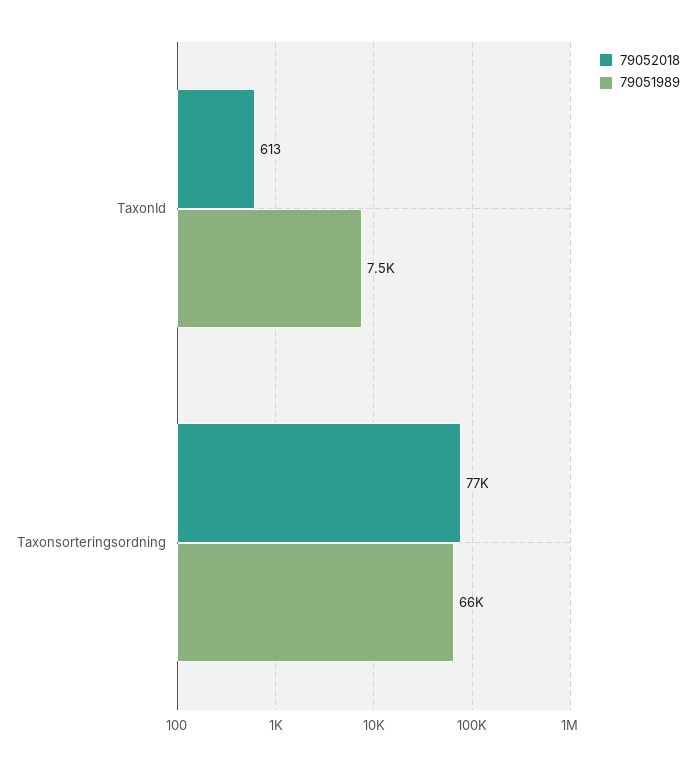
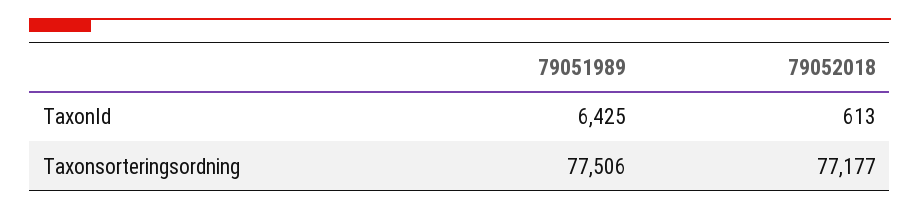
  {
    "79052018": {
      "TaxonId": 613,
      "Taxonsorteringsordning": 77177
    },
    "79051989": {
-     "TaxonId": 7500,
+     "TaxonId": 6425,
-     "Taxonsorteringsordning": 66000
+     "Taxonsorteringsordning": 77506
    }
  }

